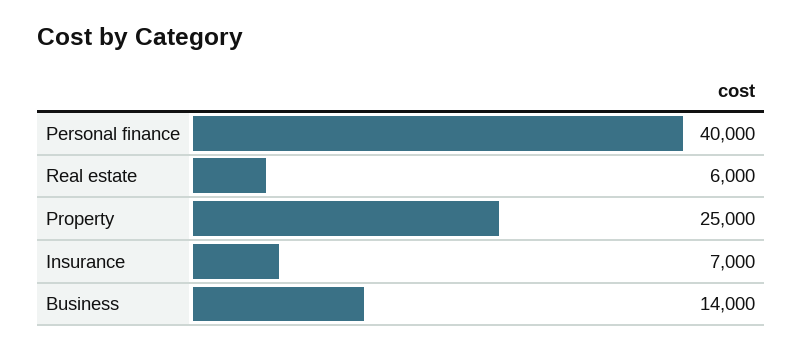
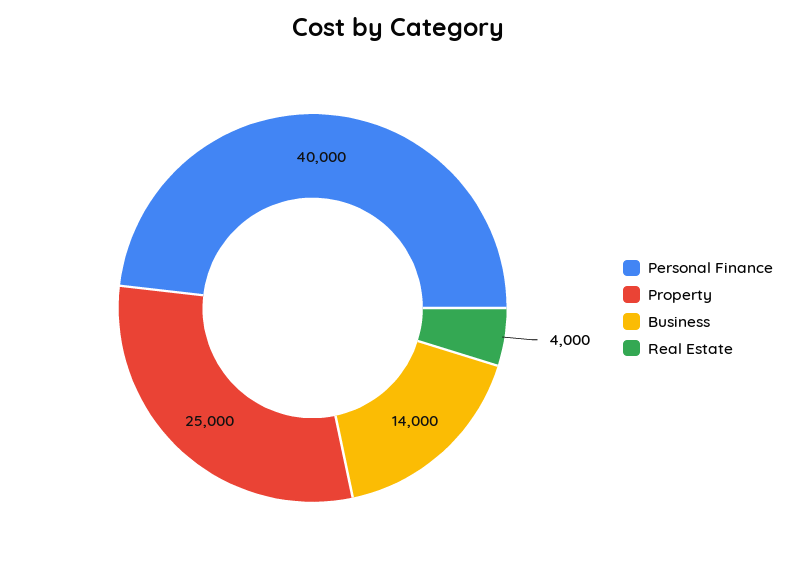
  {
    "Personal finance": 40000,
-   "Real estate": 6000,
+   "Real estate": 4000,
    "Property": 25000,
-   "Insurance": 7000,
    "Business": 14000
  }

